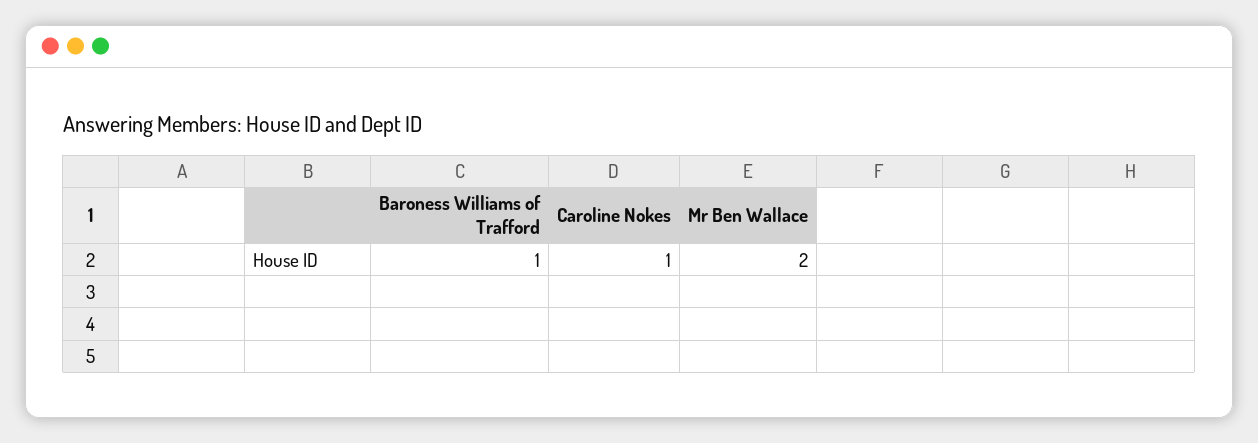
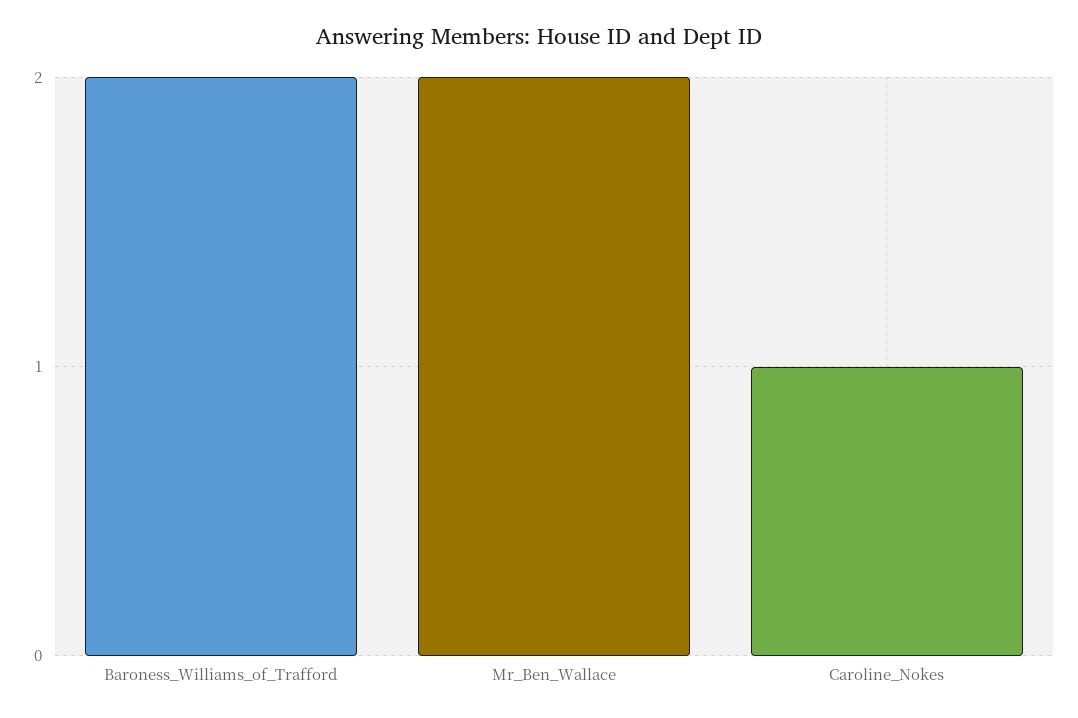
  {
-   "Baroness Williams of Trafford": 1,
+   "Baroness Williams of Trafford": 2,
    "Caroline Nokes": 1,
    "Mr Ben Wallace": 2
  }

